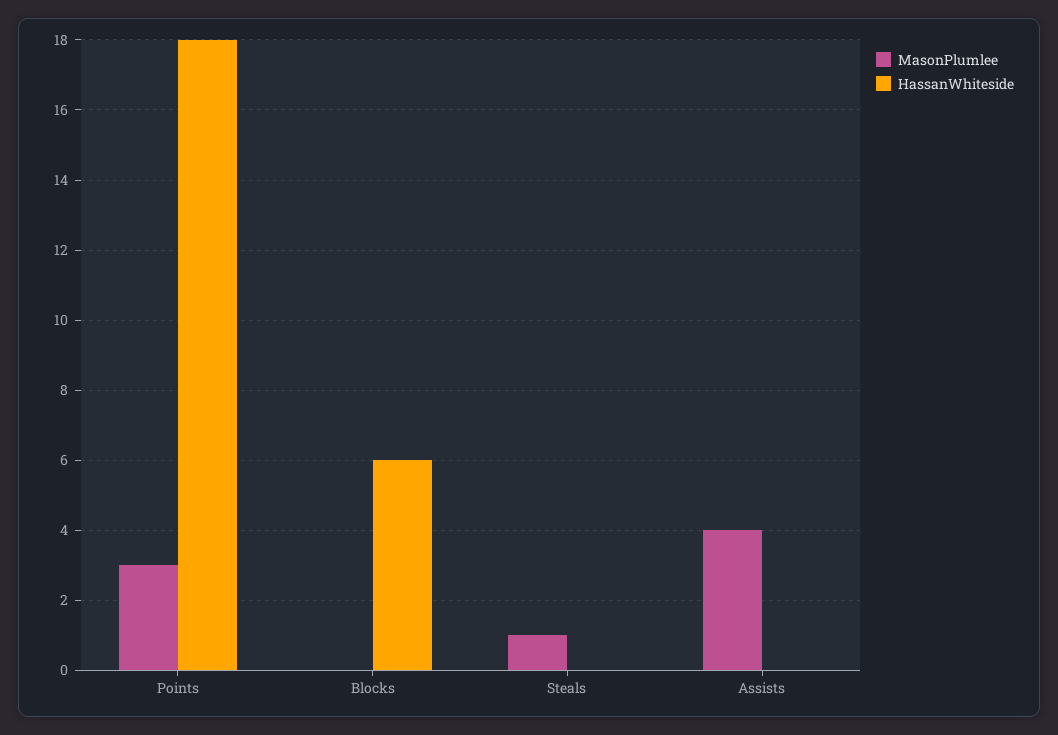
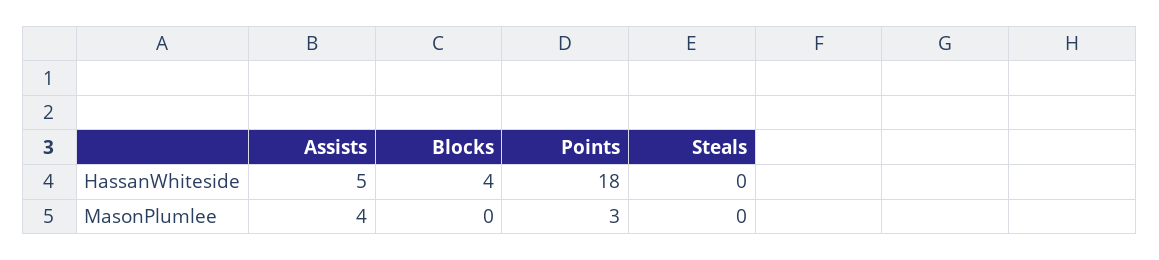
  {
    "MasonPlumlee": {
      "Points": 3,
      "Blocks": 0,
-     "Steals": 1,
+     "Steals": 0,
      "Assists": 4
    },
    "HassanWhiteside": {
      "Points": 18,
-     "Blocks": 6,
+     "Blocks": 4,
      "Steals": 0,
-     "Assists": 0
+     "Assists": 5
    }
  }

